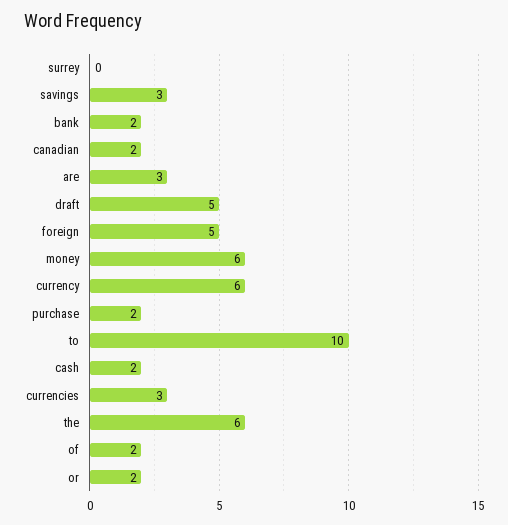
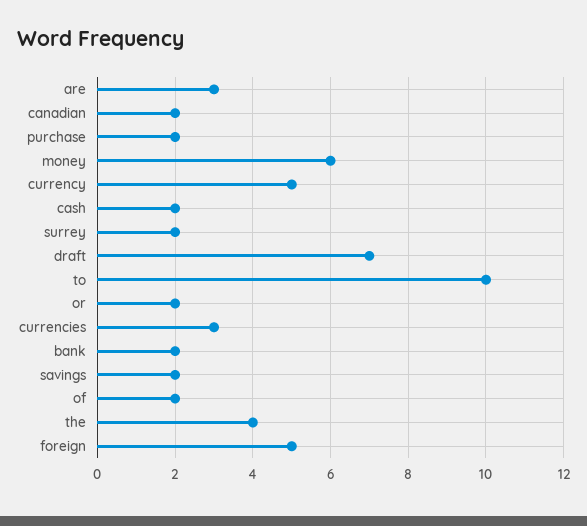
  {
-   "surrey": 0,
+   "surrey": 2,
-   "savings": 3,
+   "savings": 2,
    "bank": 2,
    "canadian": 2,
    "are": 3,
-   "draft": 5,
+   "draft": 7,
    "foreign": 5,
    "money": 6,
-   "currency": 6,
+   "currency": 5,
    "purchase": 2,
    "to": 10,
    "cash": 2,
    "currencies": 3,
-   "the": 6,
+   "the": 4,
    "of": 2,
    "or": 2
  }

